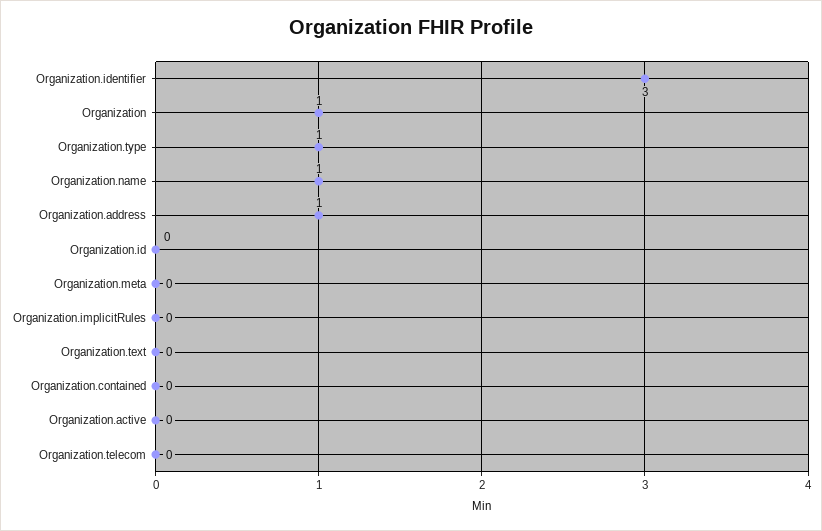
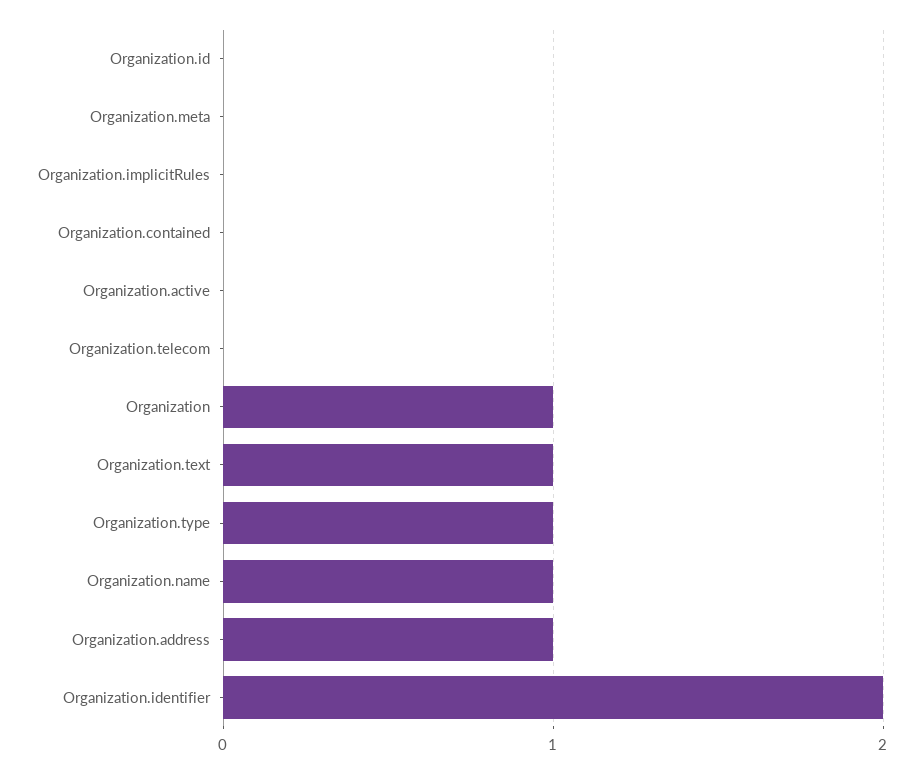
  {
-   "Organization.identifier": 3,
+   "Organization.identifier": 2,
    "Organization": 1,
    "Organization.type": 1,
    "Organization.name": 1,
    "Organization.address": 1,
    "Organization.id": 0,
    "Organization.meta": 0,
    "Organization.implicitRules": 0,
-   "Organization.text": 0,
+   "Organization.text": 1,
    "Organization.contained": 0,
    "Organization.active": 0,
    "Organization.telecom": 0
  }

